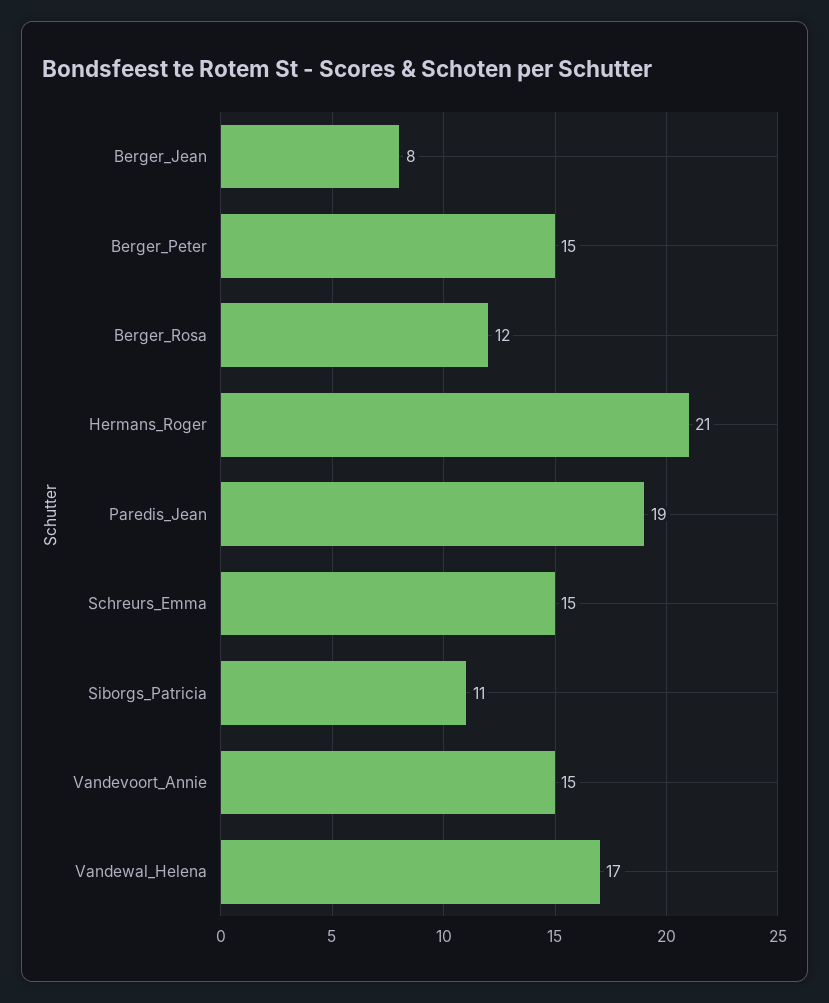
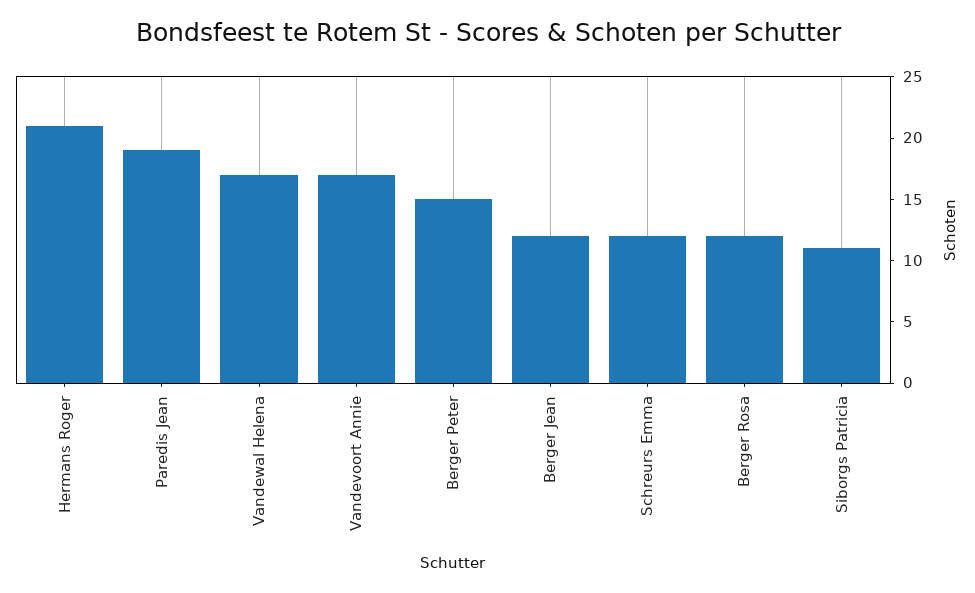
  {
-   "Berger_Jean": 8,
+   "Berger_Jean": 12,
    "Berger_Peter": 15,
    "Berger_Rosa": 12,
    "Hermans_Roger": 21,
    "Paredis_Jean": 19,
-   "Schreurs_Emma": 15,
+   "Schreurs_Emma": 12,
    "Siborgs_Patricia": 11,
-   "Vandevoort_Annie": 15,
+   "Vandevoort_Annie": 17,
    "Vandewal_Helena": 17
  }

